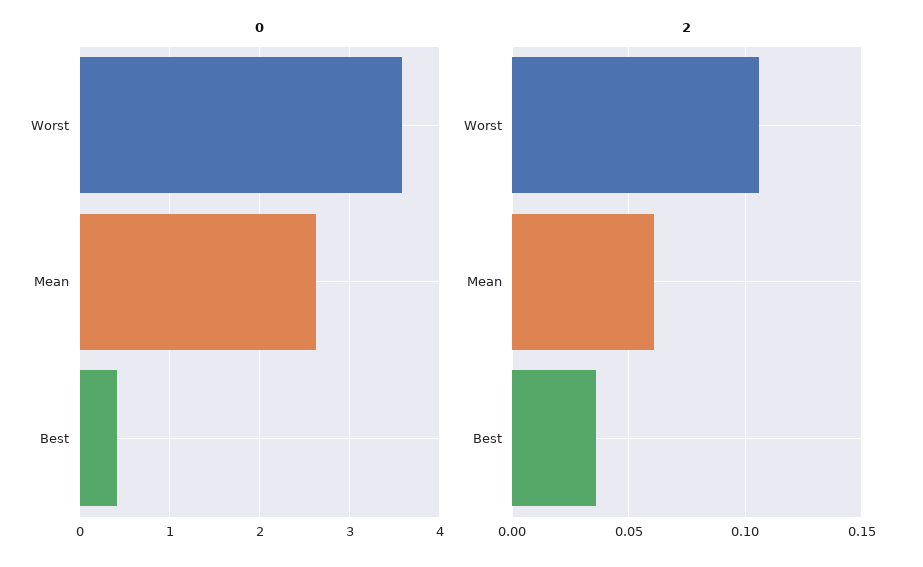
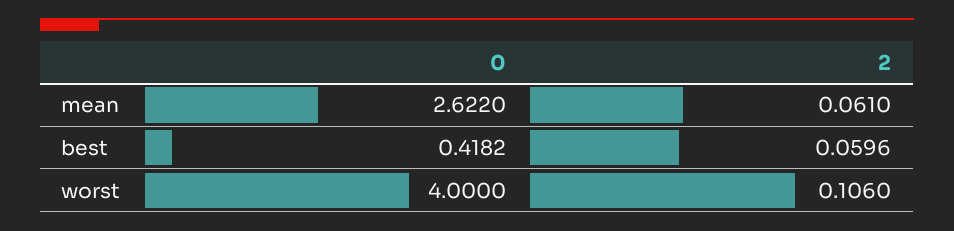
  {
    "0": {
-     "Worst": 3.6,
+     "Worst": 4,
      "Mean": 2.622,
      "Best": 0.4182
    },
    "2": {
      "Worst": 0.106,
      "Mean": 0.061,
-     "Best": 0.035
+     "Best": 0.0596
    }
  }

